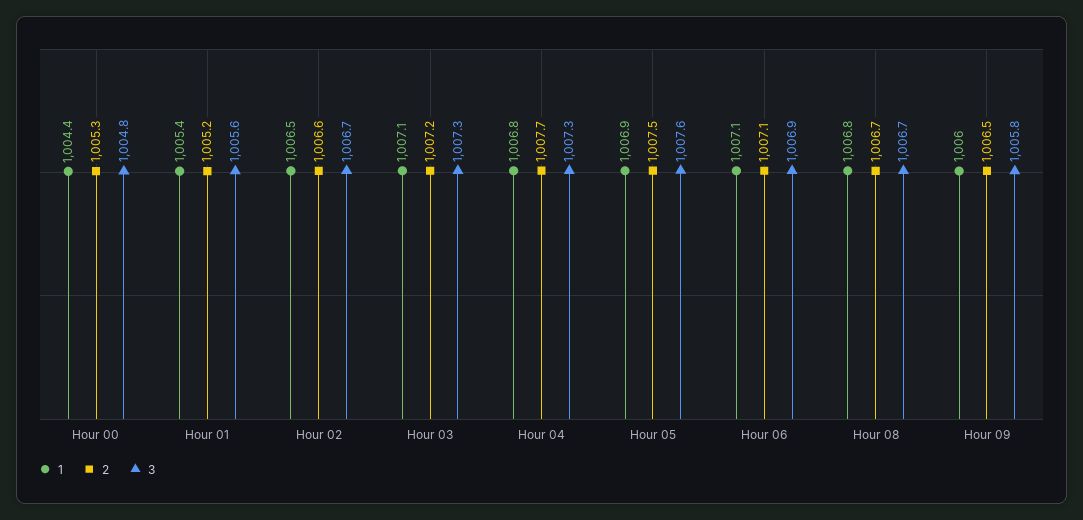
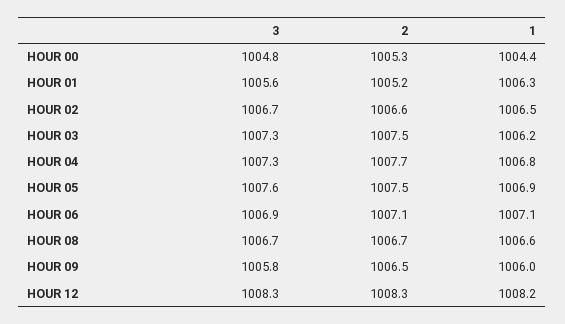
  {
    "1": {
      "Hour 00": 1004.4,
-     "Hour 01": 1005.4,
+     "Hour 01": 1006.3,
      "Hour 02": 1006.5,
-     "Hour 03": 1007.1,
+     "Hour 03": 1006.2,
      "Hour 04": 1006.8,
      "Hour 05": 1006.9,
      "Hour 06": 1007.1,
-     "Hour 08": 1006.8,
+     "Hour 08": 1006.6,
-     "Hour 09": 1006
+     "Hour 09": 1006,
+     "HOUR 12": 1008.2
    },
    "2": {
      "Hour 00": 1005.3,
      "Hour 01": 1005.2,
      "Hour 02": 1006.6,
-     "Hour 03": 1007.2,
+     "Hour 03": 1007.5,
      "Hour 04": 1007.7,
      "Hour 05": 1007.5,
      "Hour 06": 1007.1,
      "Hour 08": 1006.7,
-     "Hour 09": 1006.5
+     "Hour 09": 1006.5,
+     "HOUR 12": 1008.3
    },
    "3": {
      "Hour 00": 1004.8,
      "Hour 01": 1005.6,
      "Hour 02": 1006.7,
      "Hour 03": 1007.3,
      "Hour 04": 1007.3,
      "Hour 05": 1007.6,
      "Hour 06": 1006.9,
      "Hour 08": 1006.7,
-     "Hour 09": 1005.8
+     "Hour 09": 1005.8,
+     "HOUR 12": 1008.3
    }
  }

